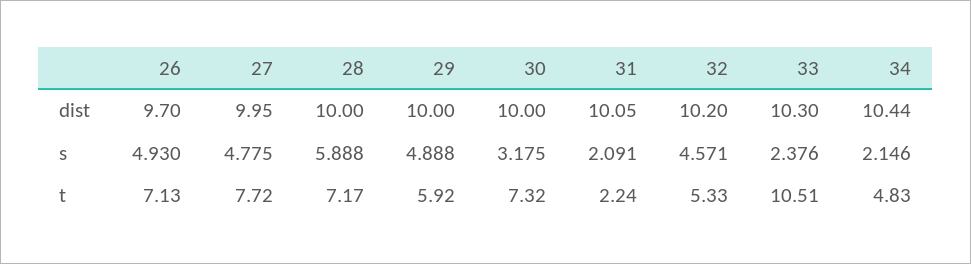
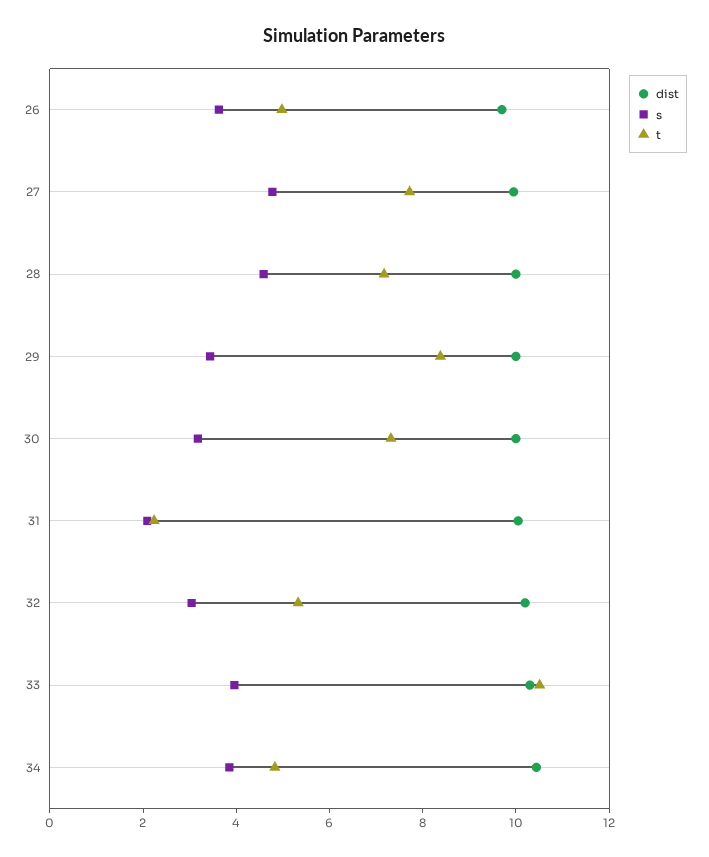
  {
    "dist": {
      "26": 9.7,
      "27": 9.95,
      "28": 10,
      "29": 10,
      "30": 10,
      "31": 10.05,
      "32": 10.2,
      "33": 10.3,
      "34": 10.44
    },
    "s": {
-     "26": 4.93,
+     "26": 3.5,
      "27": 4.775,
-     "28": 5.888,
+     "28": 4.5,
-     "29": 4.888,
+     "29": 3.5,
      "30": 3.175,
      "31": 2.091,
-     "32": 4.571,
+     "32": 3,
-     "33": 2.376,
+     "33": 4,
-     "34": 2.146
+     "34": 4
    },
    "t": {
-     "26": 7.13,
+     "26": 5,
      "27": 7.72,
      "28": 7.17,
-     "29": 5.92,
+     "29": 8.5,
      "30": 7.32,
      "31": 2.24,
      "32": 5.33,
      "33": 10.51,
      "34": 4.83
    }
  }

